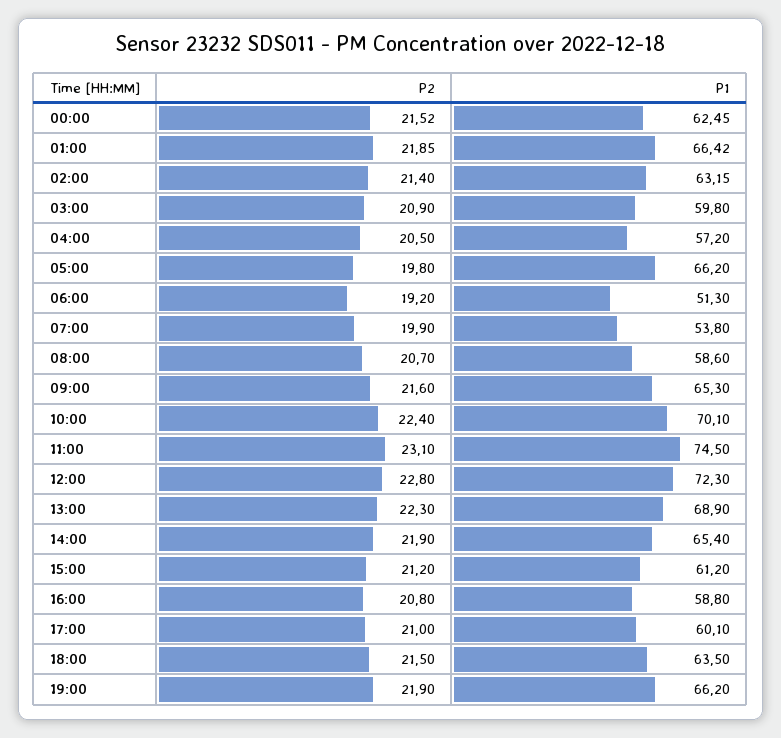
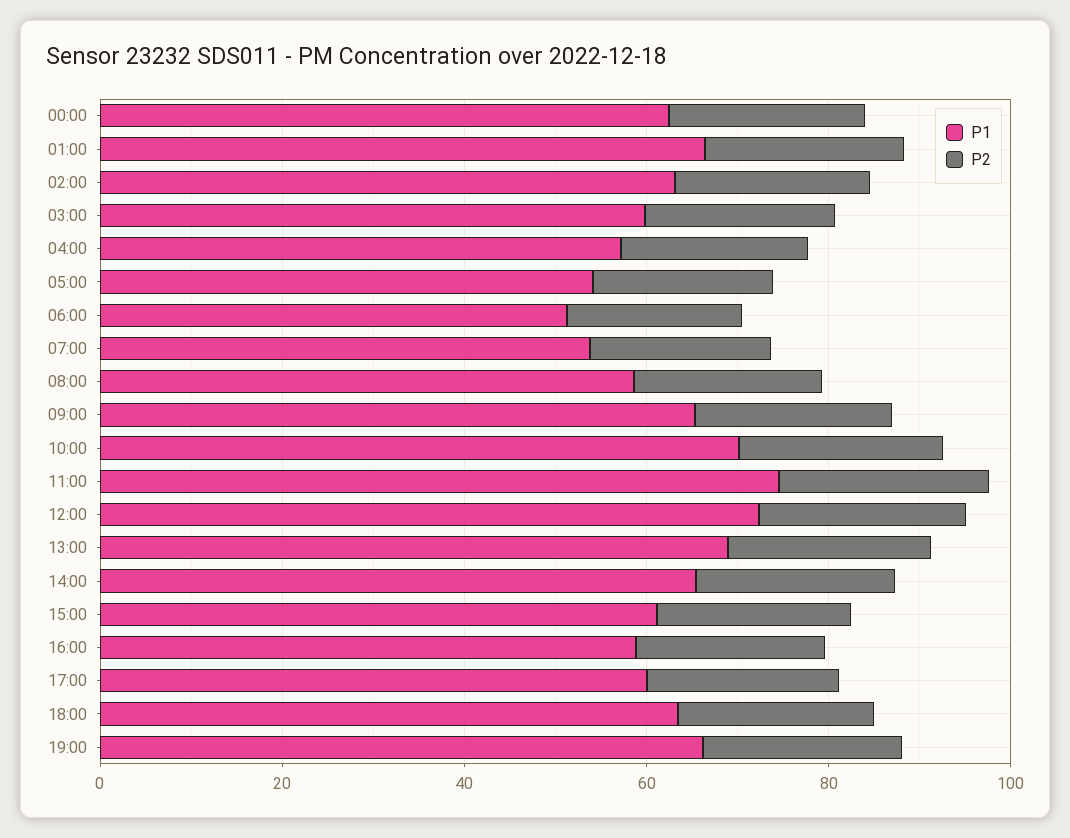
  {
    "P2": {
      "00:00": 21.52,
      "01:00": 21.85,
      "02:00": 21.4,
      "03:00": 20.9,
      "04:00": 20.5,
      "05:00": 19.8,
      "06:00": 19.2,
      "07:00": 19.9,
      "08:00": 20.7,
      "09:00": 21.6,
      "10:00": 22.4,
      "11:00": 23.1,
      "12:00": 22.8,
      "13:00": 22.3,
      "14:00": 21.9,
      "15:00": 21.2,
      "16:00": 20.8,
      "17:00": 21,
      "18:00": 21.5,
      "19:00": 21.9
    },
    "P1": {
      "00:00": 62.45,
      "01:00": 66.42,
      "02:00": 63.15,
      "03:00": 59.8,
      "04:00": 57.2,
-     "05:00": 66.2,
+     "05:00": 55,
      "06:00": 51.3,
      "07:00": 53.8,
      "08:00": 58.6,
      "09:00": 65.3,
      "10:00": 70.1,
      "11:00": 74.5,
      "12:00": 72.3,
      "13:00": 68.9,
      "14:00": 65.4,
      "15:00": 61.2,
      "16:00": 58.8,
      "17:00": 60.1,
      "18:00": 63.5,
      "19:00": 66.2
    }
  }

